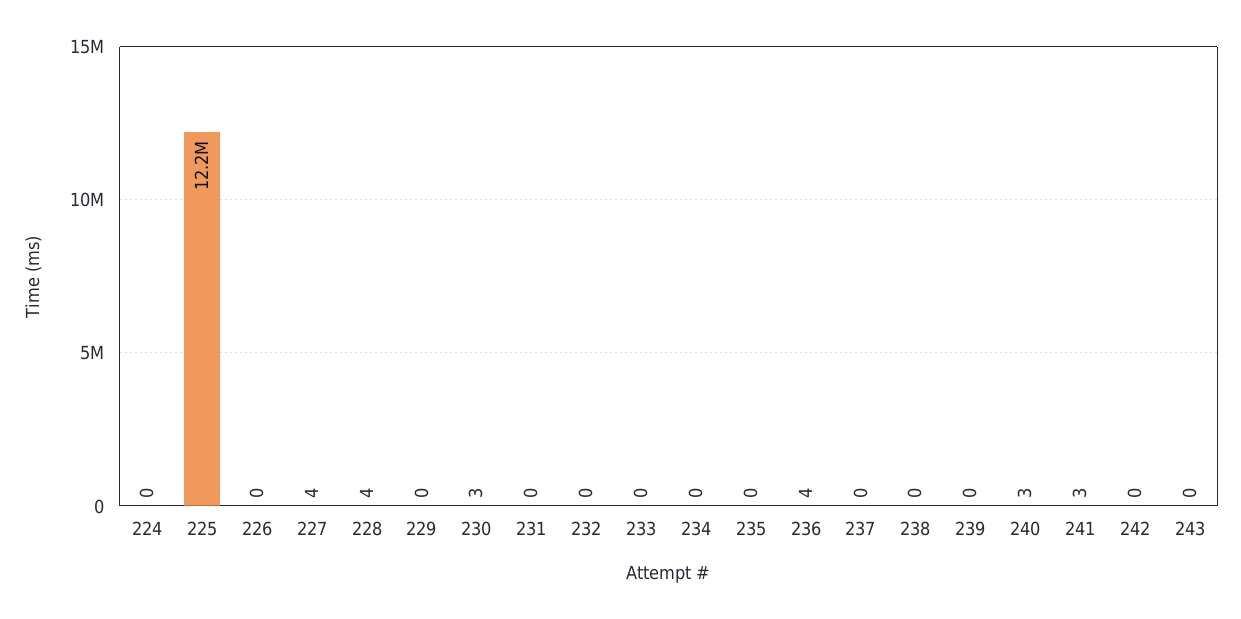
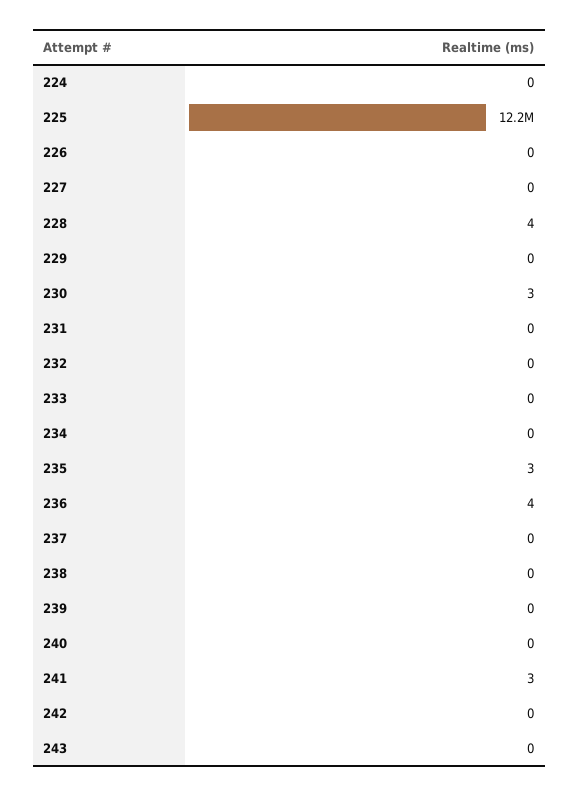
  {
    "224": 0,
    "225": 12200000,
    "226": 0,
-   "227": 4,
+   "227": 0,
    "228": 4,
    "229": 0,
    "230": 3,
    "231": 0,
    "232": 0,
    "233": 0,
    "234": 0,
-   "235": 0,
+   "235": 3,
    "236": 4,
    "237": 0,
    "238": 0,
    "239": 0,
-   "240": 3,
+   "240": 0,
    "241": 3,
    "242": 0,
    "243": 0
  }

